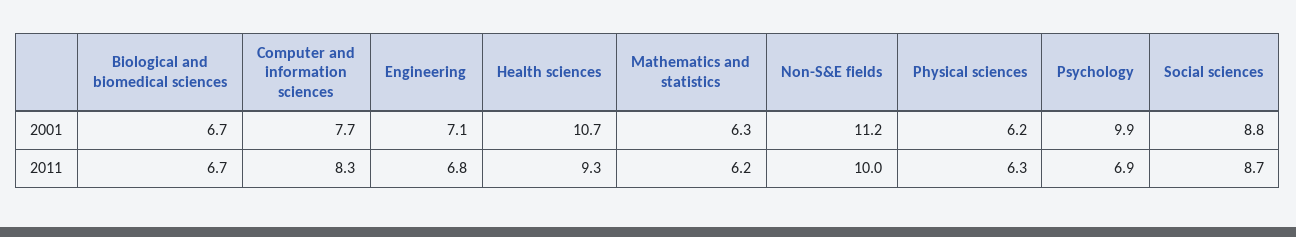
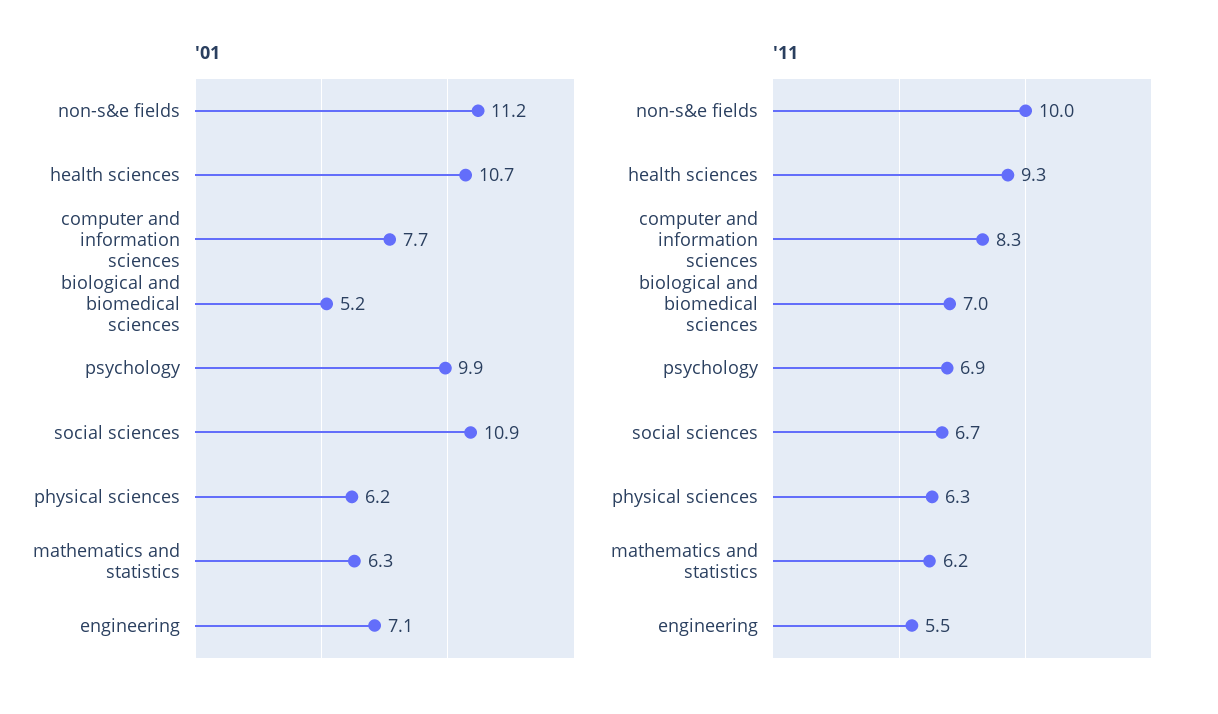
  {
    "2001": {
-     "Biological and biomedical sciences": 6.7,
+     "Biological and biomedical sciences": 5.2,
      "Computer and information sciences": 7.7,
      "Engineering": 7.1,
      "Health sciences": 10.7,
      "Mathematics and statistics": 6.3,
      "Non-S&E fields": 11.2,
      "Physical sciences": 6.2,
      "Psychology": 9.9,
-     "Social sciences": 8.8
+     "Social sciences": 10.9
    },
    "2011": {
-     "Biological and biomedical sciences": 6.7,
+     "Biological and biomedical sciences": 7,
      "Computer and information sciences": 8.3,
-     "Engineering": 6.8,
+     "Engineering": 5.5,
      "Health sciences": 9.3,
      "Mathematics and statistics": 6.2,
      "Non-S&E fields": 10,
      "Physical sciences": 6.3,
      "Psychology": 6.9,
-     "Social sciences": 8.7
+     "Social sciences": 6.7
    }
  }

